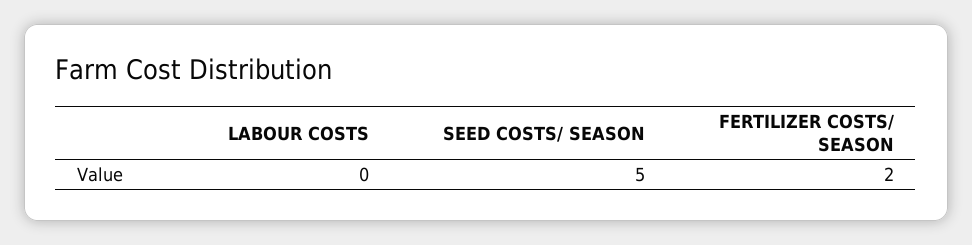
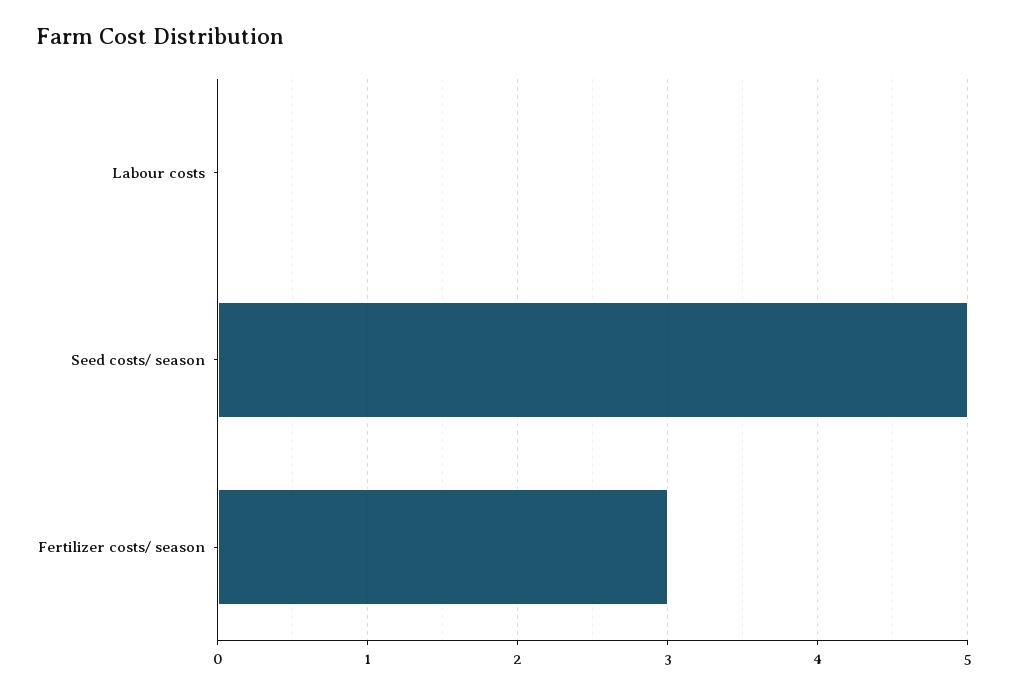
  {
    "LABOUR COSTS": 0,
    "SEED COSTS/ SEASON": 5,
-   "FERTILIZER COSTS/ SEASON": 2
+   "FERTILIZER COSTS/ SEASON": 3
  }

